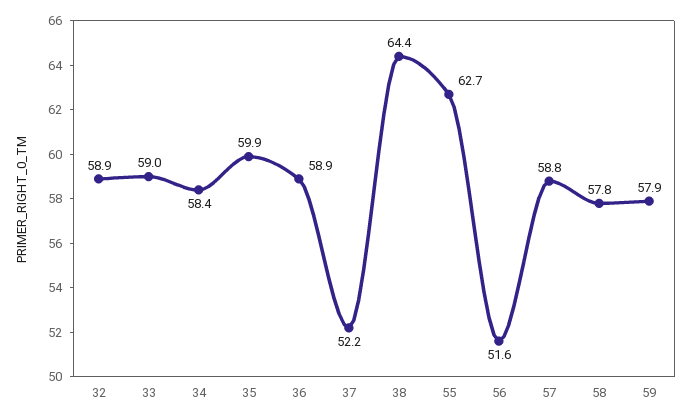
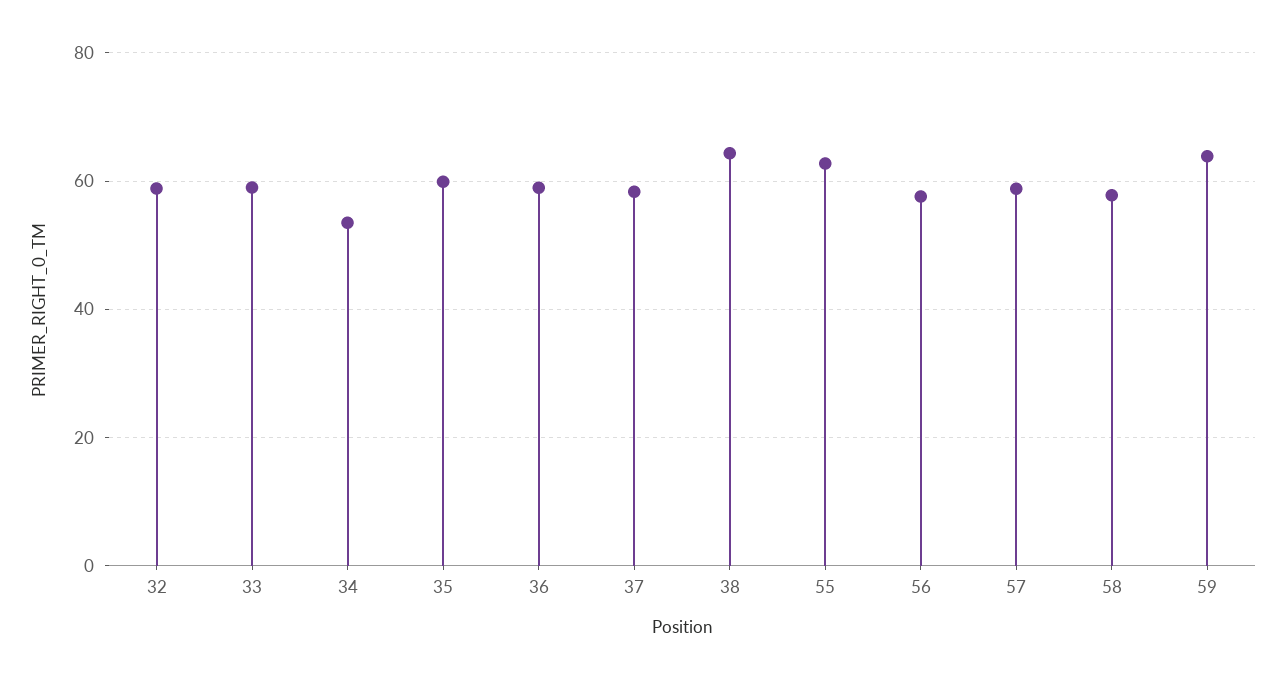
  {
    "32": 58.9,
    "33": 59,
-   "34": 58.4,
+   "34": 54,
    "35": 59.9,
    "36": 58.9,
-   "37": 52.2,
+   "37": 58,
    "38": 64.4,
    "55": 62.7,
-   "56": 51.6,
+   "56": 58,
    "57": 58.8,
    "58": 57.8,
-   "59": 57.9
+   "59": 64
  }

